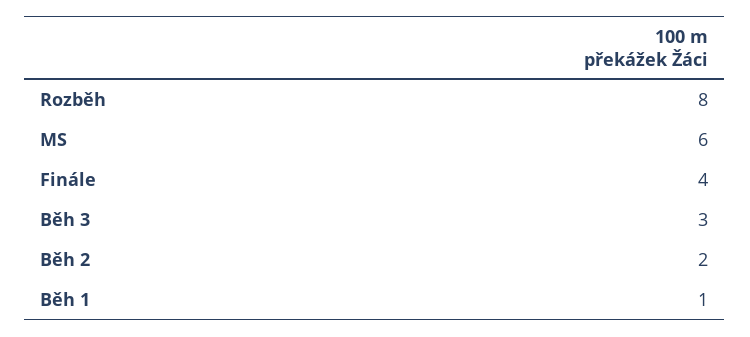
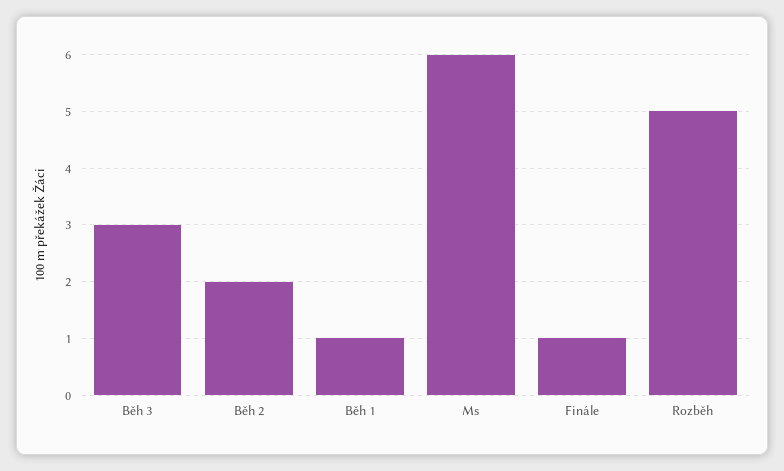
  {
-   "Rozběh": 8,
+   "Rozběh": 5,
    "MS": 6,
-   "Finále": 4,
+   "Finále": 1,
    "Běh 3": 3,
    "Běh 2": 2,
    "Běh 1": 1
  }

